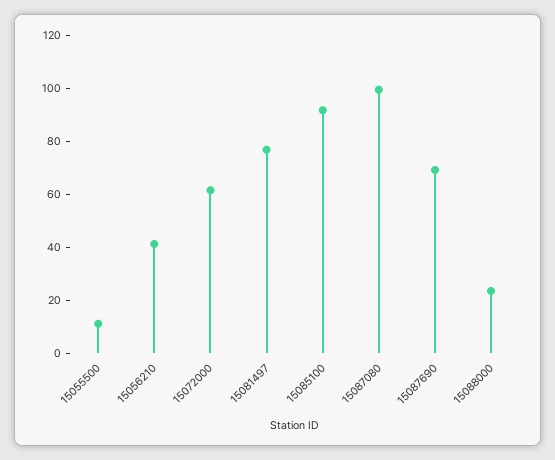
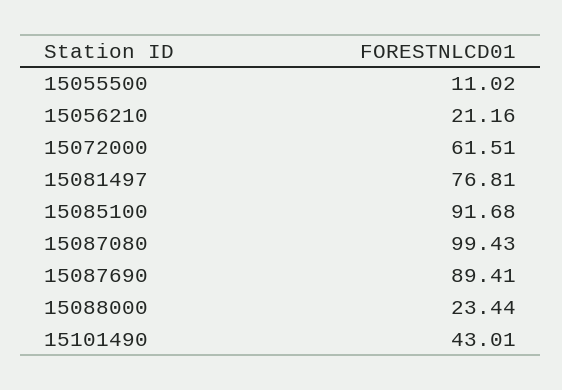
  {
    "15055500": 11.02,
-   "15056210": 40,
+   "15056210": 21.16,
    "15072000": 61.51,
    "15081497": 76.81,
    "15085100": 91.68,
    "15087080": 99.43,
-   "15087690": 70,
+   "15087690": 89.41,
-   "15088000": 23.44
+   "15088000": 23.44,
+   "15101490": 43.01
  }

